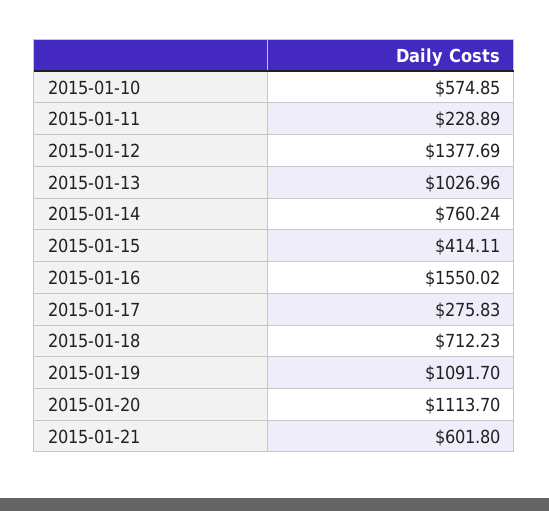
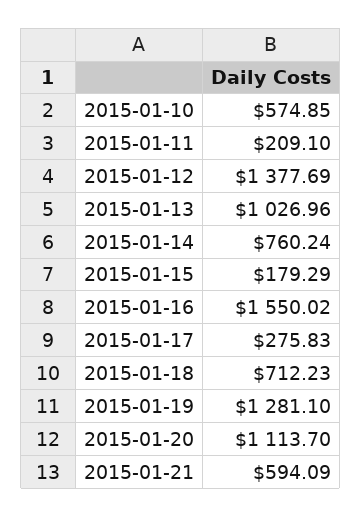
  {
    "2015-01-10": 574.85,
-   "2015-01-11": 228.89,
+   "2015-01-11": 209.1,
    "2015-01-12": 1377.69,
    "2015-01-13": 1026.96,
    "2015-01-14": 760.24,
-   "2015-01-15": 414.11,
+   "2015-01-15": 179.29,
    "2015-01-16": 1550.02,
    "2015-01-17": 275.83,
    "2015-01-18": 712.23,
-   "2015-01-19": 1091.7,
+   "2015-01-19": 1281.1,
    "2015-01-20": 1113.7,
-   "2015-01-21": 601.8
+   "2015-01-21": 594.09
  }

